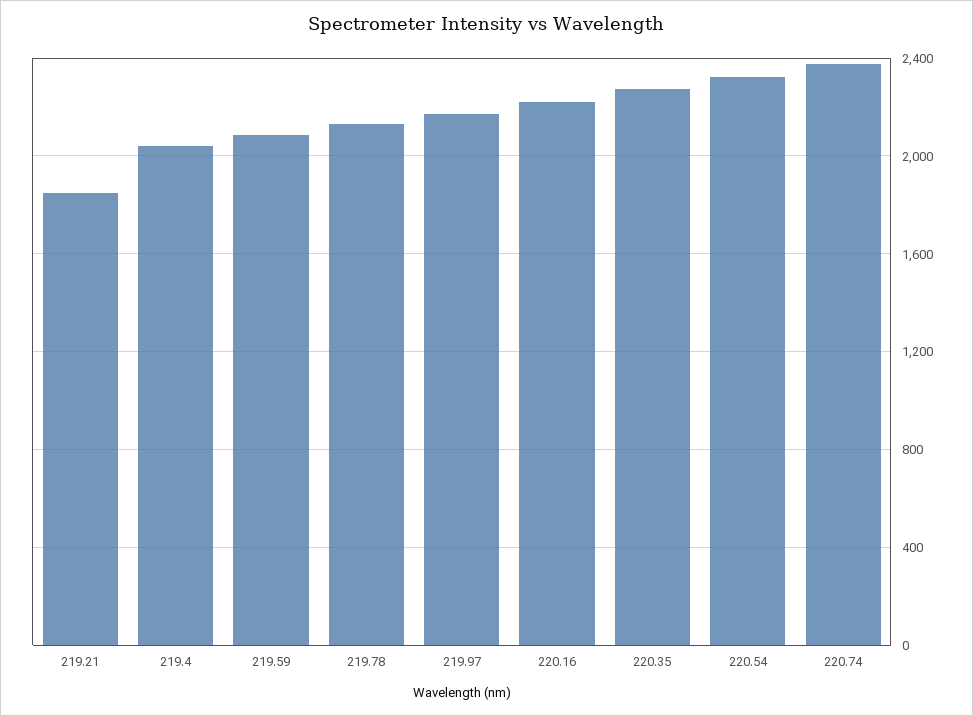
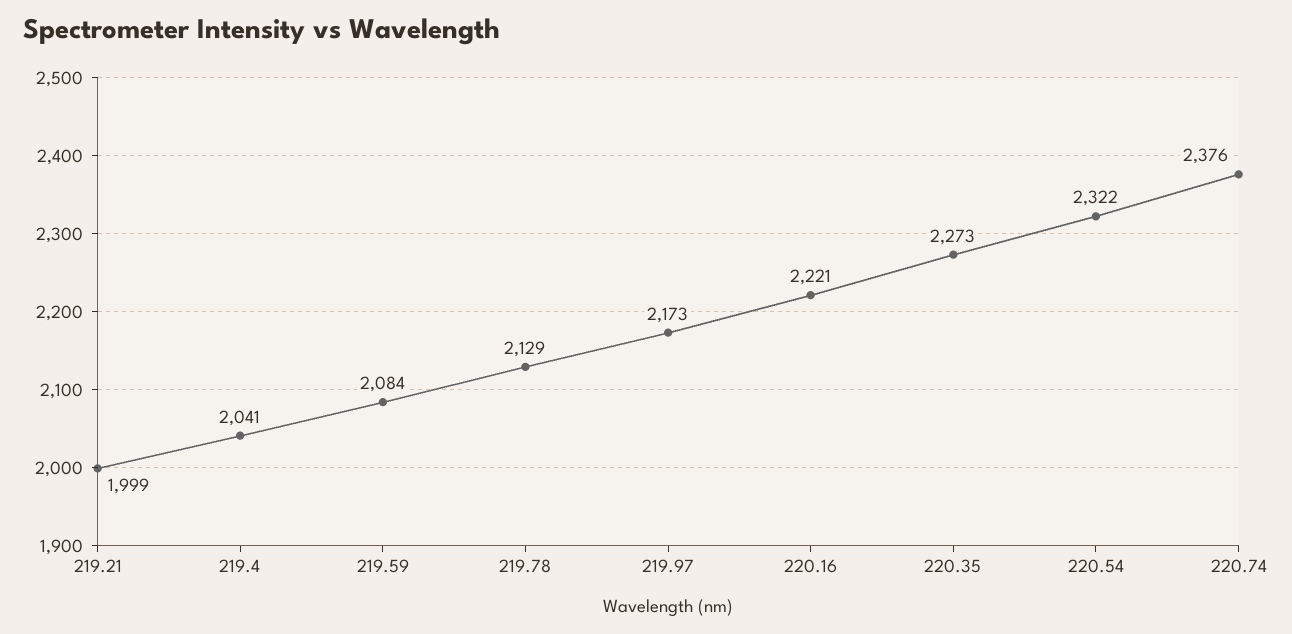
  {
-   "219.21": 1850,
+   "219.21": 1999,
    "219.4": 2041,
    "219.59": 2084,
    "219.78": 2129,
    "219.97": 2173,
    "220.16": 2221,
    "220.35": 2273,
    "220.54": 2322,
    "220.74": 2376
  }

